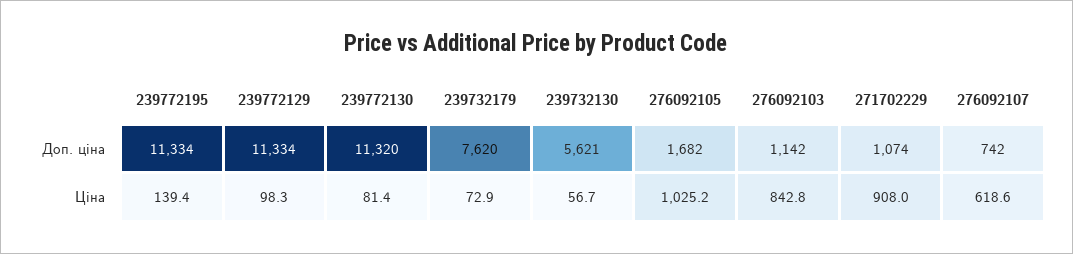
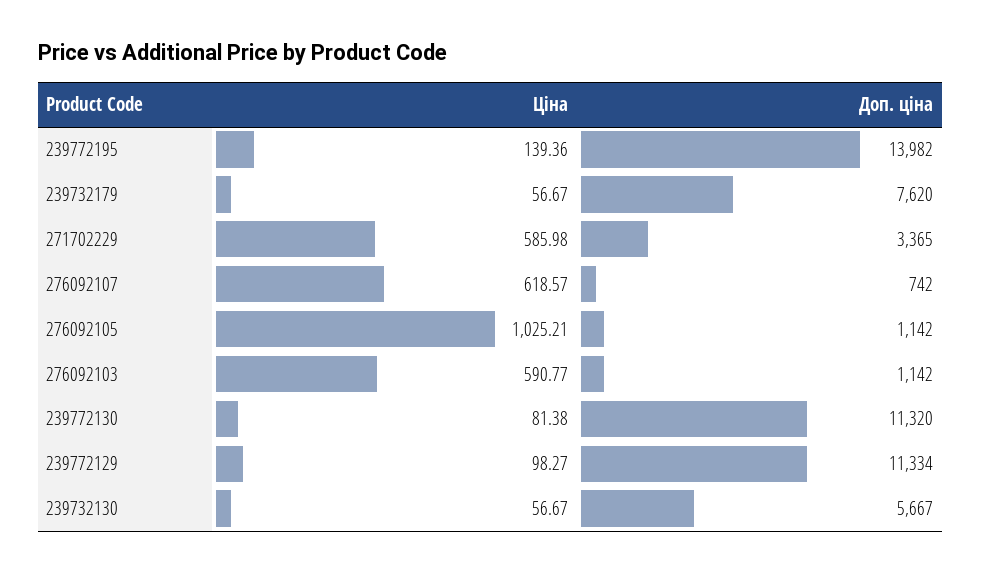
  {
    "239772195": {
-     "Доп. ціна": 11334,
+     "Доп. ціна": 13982,
      "Ціна": 139.36
    },
    "239772129": {
      "Доп. ціна": 11334,
      "Ціна": 98.27
    },
    "239772130": {
      "Доп. ціна": 11320,
      "Ціна": 81.38
    },
    "239732179": {
      "Доп. ціна": 7620,
-     "Ціна": 72.9
+     "Ціна": 56.67
    },
    "239732130": {
-     "Доп. ціна": 5621,
+     "Доп. ціна": 5667,
      "Ціна": 56.67
    },
    "276092105": {
-     "Доп. ціна": 1682,
+     "Доп. ціна": 1142,
      "Ціна": 1025.21
    },
    "276092103": {
      "Доп. ціна": 1142,
-     "Ціна": 842.8
+     "Ціна": 590.77
    },
    "271702229": {
-     "Доп. ціна": 1074,
+     "Доп. ціна": 3365,
-     "Ціна": 908
+     "Ціна": 585.98
    },
    "276092107": {
      "Доп. ціна": 742,
      "Ціна": 618.57
    }
  }

